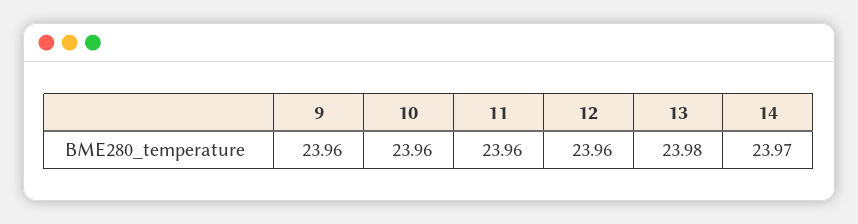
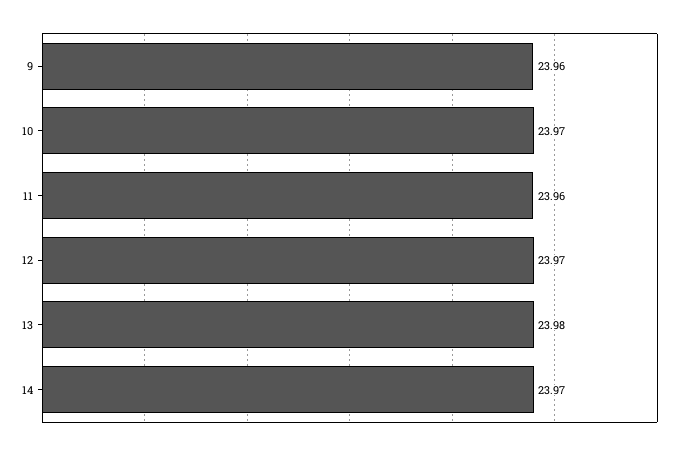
  {
    "9": 23.96,
-   "10": 23.96,
+   "10": 23.97,
    "11": 23.96,
-   "12": 23.96,
+   "12": 23.97,
    "13": 23.98,
    "14": 23.97
  }

